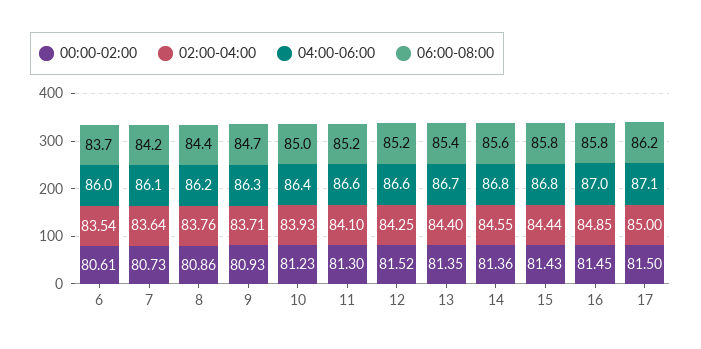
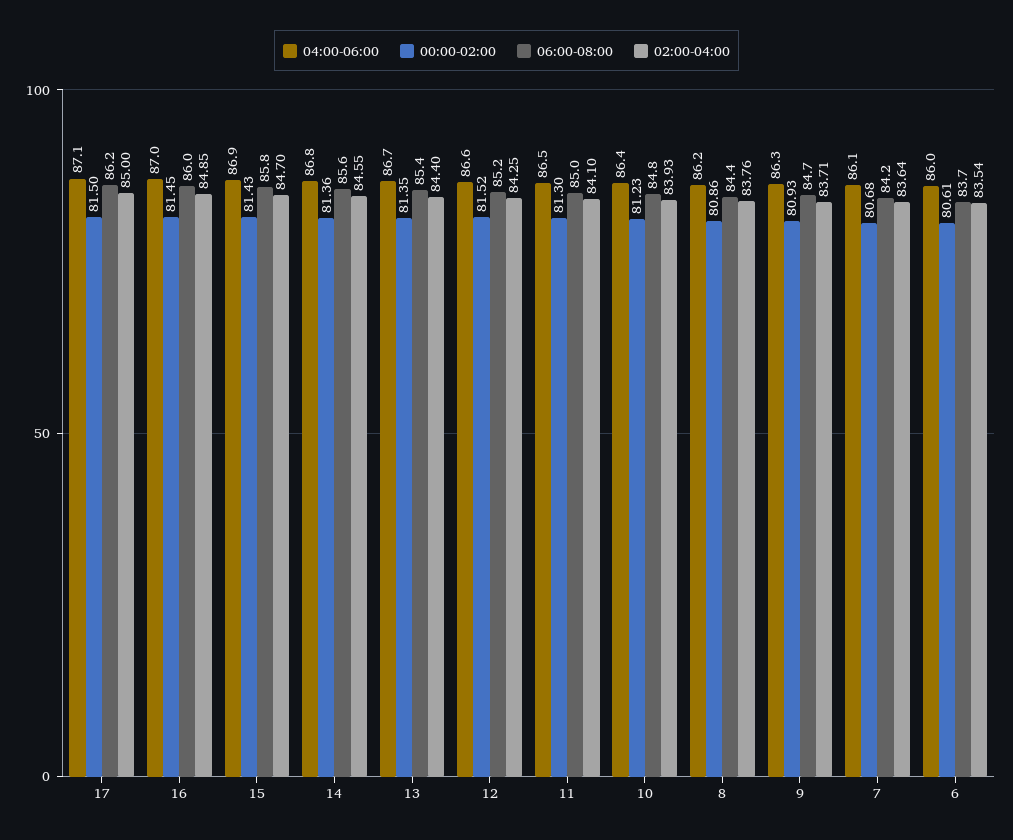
  {
    "00:00-02:00": {
      "6": 80.61,
-     "7": 80.73,
+     "7": 80.68,
      "8": 80.86,
      "9": 80.93,
      "10": 81.23,
      "11": 81.3,
      "12": 81.52,
      "13": 81.35,
      "14": 81.36,
      "15": 81.43,
      "16": 81.45,
      "17": 81.5
    },
    "02:00-04:00": {
      "6": 83.54,
      "7": 83.64,
      "8": 83.76,
      "9": 83.71,
      "10": 83.93,
      "11": 84.1,
      "12": 84.25,
      "13": 84.4,
      "14": 84.55,
-     "15": 84.44,
+     "15": 84.7,
      "16": 84.85,
      "17": 85
    },
    "04:00-06:00": {
      "6": 86,
      "7": 86.1,
      "8": 86.2,
      "9": 86.3,
      "10": 86.4,
-     "11": 86.6,
+     "11": 86.5,
      "12": 86.6,
      "13": 86.7,
      "14": 86.8,
-     "15": 86.8,
+     "15": 86.9,
      "16": 87,
      "17": 87.1
    },
    "06:00-08:00": {
      "6": 83.7,
      "7": 84.2,
      "8": 84.4,
      "9": 84.7,
-     "10": 85,
+     "10": 84.8,
-     "11": 85.2,
+     "11": 85,
      "12": 85.2,
      "13": 85.4,
      "14": 85.6,
      "15": 85.8,
-     "16": 85.8,
+     "16": 86,
      "17": 86.2
    }
  }

